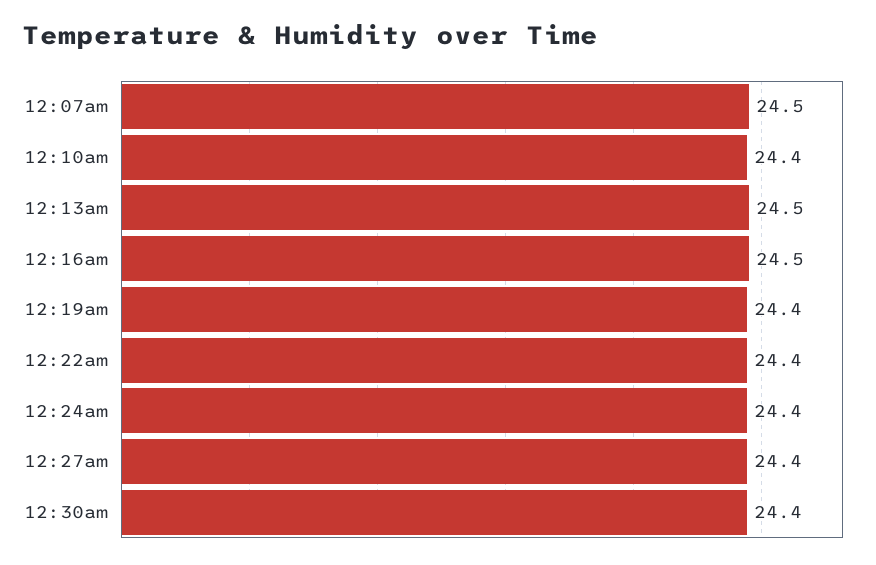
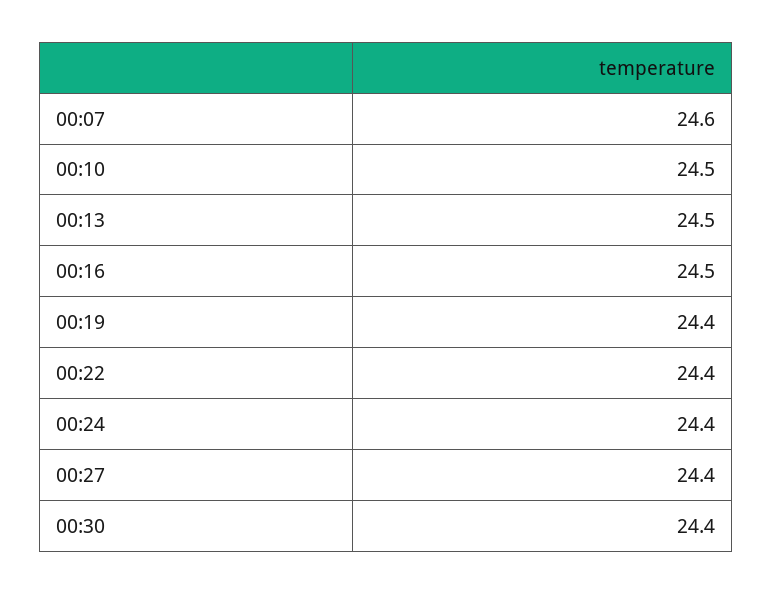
  {
-   "12:07am": 24.5,
+   "12:07am": 24.6,
-   "12:10am": 24.4,
+   "12:10am": 24.5,
    "12:13am": 24.5,
    "12:16am": 24.5,
    "12:19am": 24.4,
    "12:22am": 24.4,
    "12:24am": 24.4,
    "12:27am": 24.4,
    "12:30am": 24.4
  }

